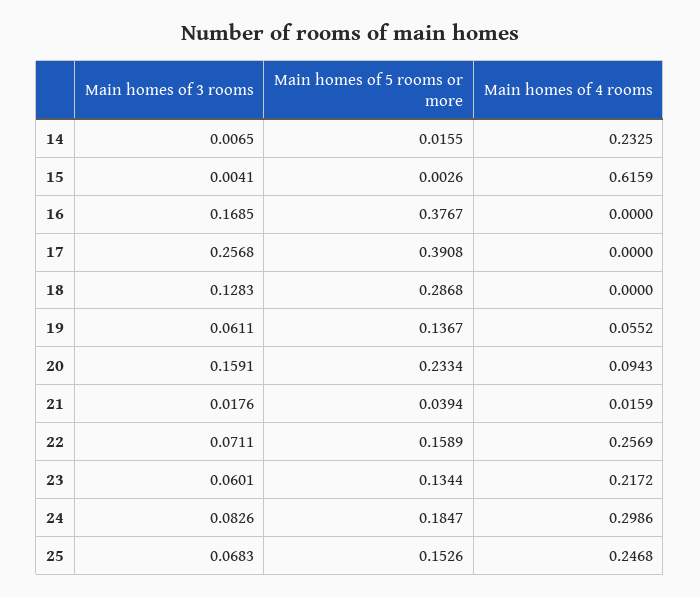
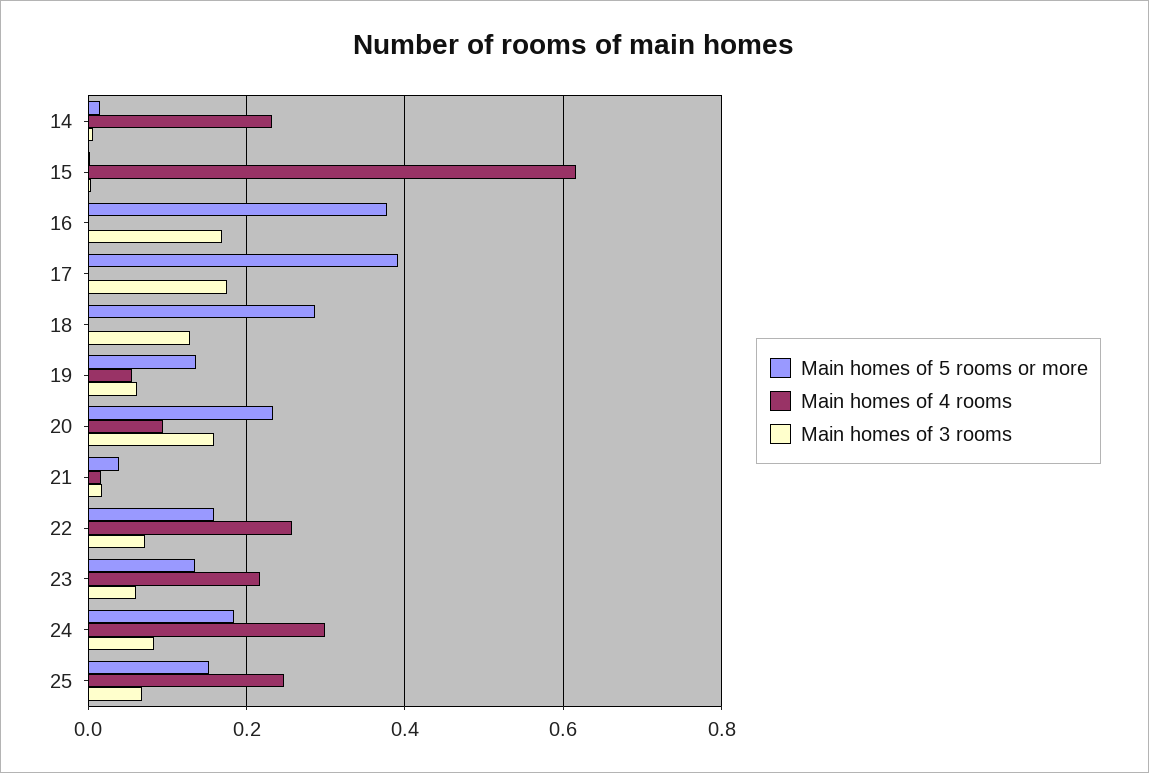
  {
    "Main homes of 3 rooms": {
      "14": 0.0065,
      "15": 0.0041,
      "16": 0.1685,
-     "17": 0.2568,
+     "17": 0.18,
      "18": 0.1283,
      "19": 0.0611,
      "20": 0.1591,
      "21": 0.0176,
      "22": 0.0711,
      "23": 0.0601,
      "24": 0.0826,
      "25": 0.0683
    },
    "Main homes of 5 rooms or more": {
      "14": 0.0155,
      "15": 0.0026,
      "16": 0.3767,
      "17": 0.3908,
      "18": 0.2868,
      "19": 0.1367,
      "20": 0.2334,
      "21": 0.0394,
      "22": 0.1589,
      "23": 0.1344,
      "24": 0.1847,
      "25": 0.1526
    },
    "Main homes of 4 rooms": {
      "14": 0.2325,
      "15": 0.6159,
      "16": 0,
      "17": 0,
      "18": 0,
      "19": 0.0552,
      "20": 0.0943,
      "21": 0.0159,
      "22": 0.2569,
      "23": 0.2172,
      "24": 0.2986,
      "25": 0.2468
    }
  }

